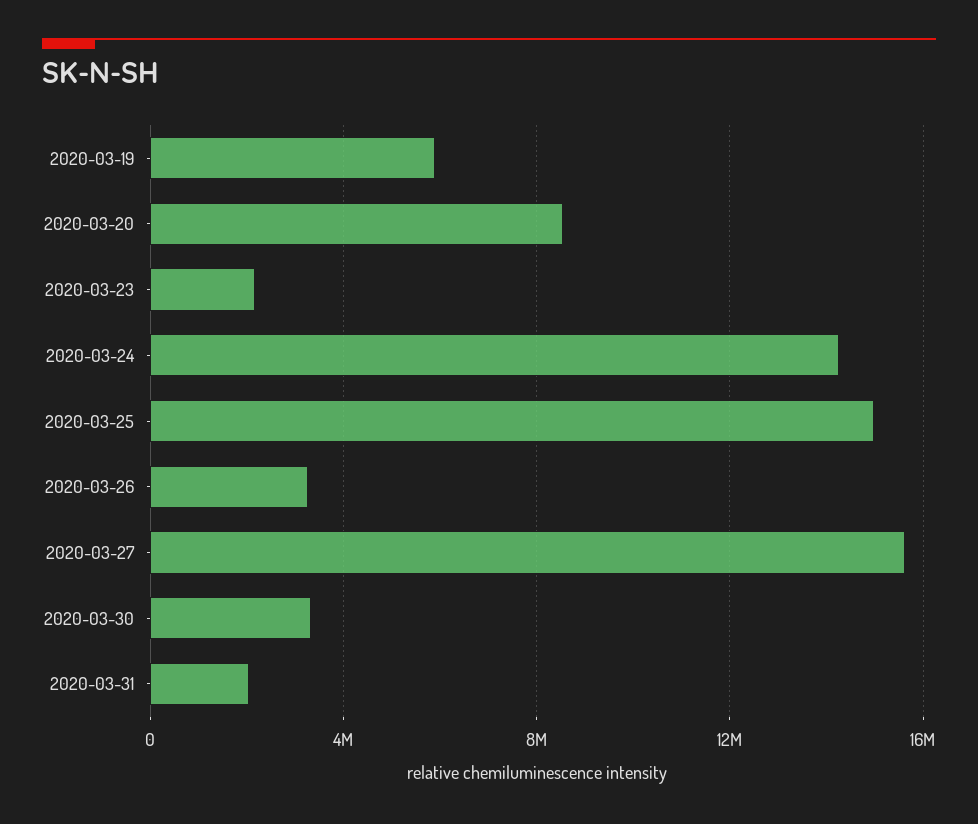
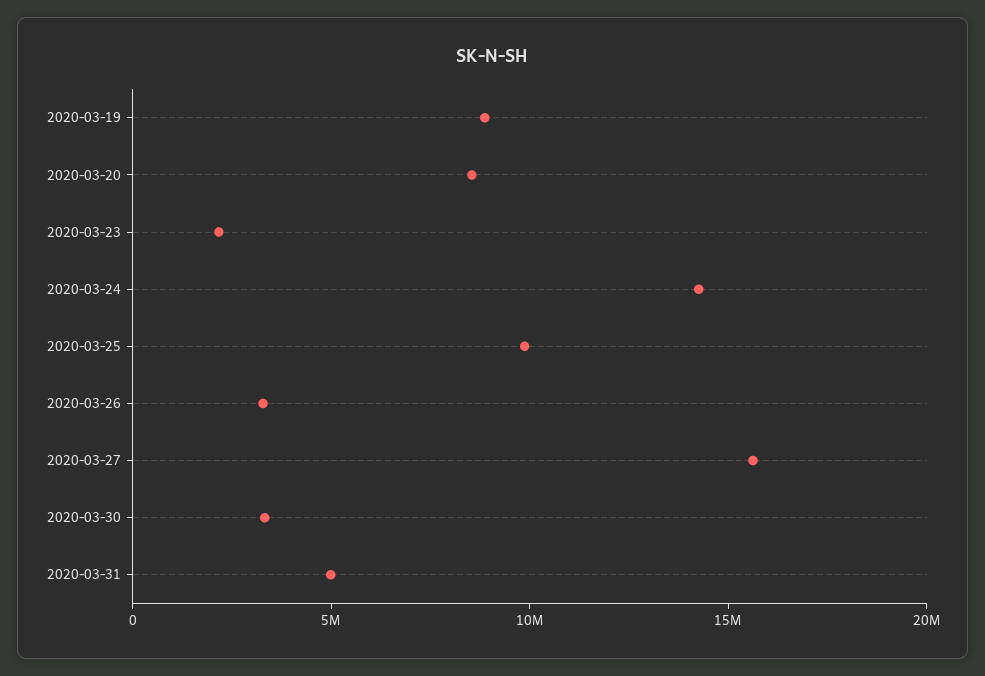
  {
-   "2020-03-19": 6000000,
+   "2020-03-19": 9000000,
    "2020-03-20": 8500000,
    "2020-03-23": 2000000,
    "2020-03-24": 14500000,
-   "2020-03-25": 15000000,
+   "2020-03-25": 10000000,
    "2020-03-26": 3500000,
    "2020-03-27": 15500000,
    "2020-03-30": 3500000,
-   "2020-03-31": 2000000
+   "2020-03-31": 5000000
  }

